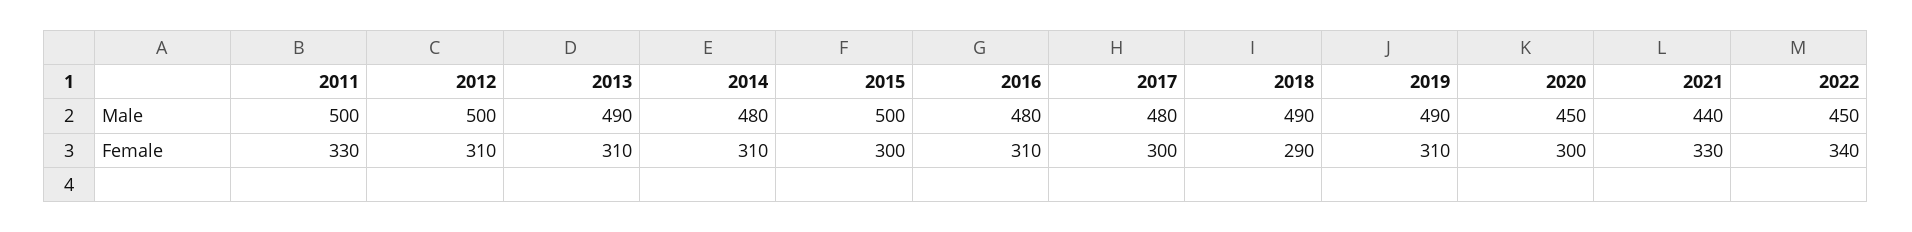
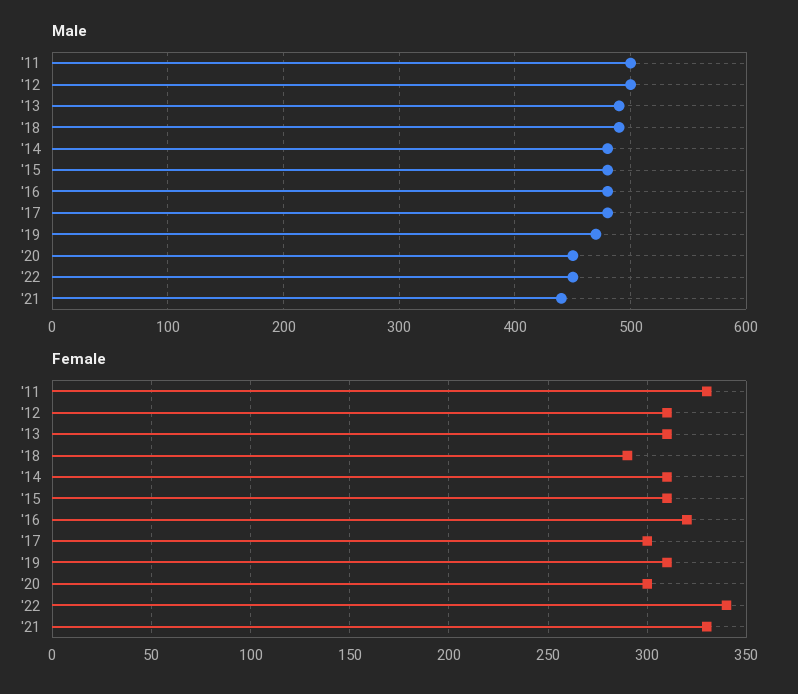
  {
    "Male": {
      "2011": 500,
      "2012": 500,
      "2013": 490,
      "2014": 480,
-     "2015": 500,
+     "2015": 480,
      "2016": 480,
      "2017": 480,
      "2018": 490,
-     "2019": 490,
+     "2019": 470,
      "2020": 450,
      "2021": 440,
      "2022": 450
    },
    "Female": {
      "2011": 330,
      "2012": 310,
      "2013": 310,
      "2014": 310,
-     "2015": 300,
+     "2015": 310,
-     "2016": 310,
+     "2016": 320,
      "2017": 300,
      "2018": 290,
      "2019": 310,
      "2020": 300,
      "2021": 330,
      "2022": 340
    }
  }

